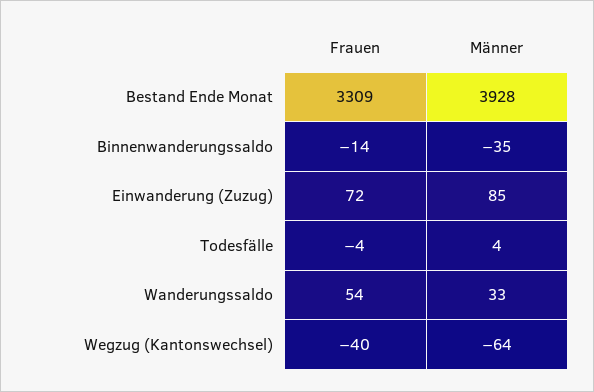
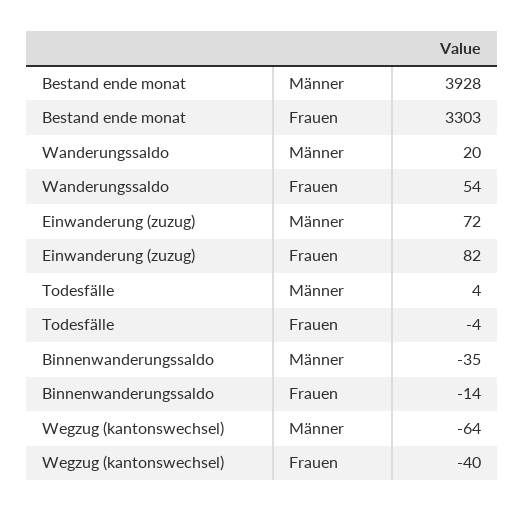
  {
    "Frauen": {
-     "Bestand Ende Monat": 3309,
+     "Bestand Ende Monat": 3303,
      "Binnenwanderungssaldo": -14,
-     "Einwanderung (Zuzug)": 72,
+     "Einwanderung (Zuzug)": 82,
      "Todesfälle": -4,
      "Wanderungssaldo": 54,
      "Wegzug (Kantonswechsel)": -40
    },
    "Männer": {
      "Bestand Ende Monat": 3928,
      "Binnenwanderungssaldo": -35,
-     "Einwanderung (Zuzug)": 85,
+     "Einwanderung (Zuzug)": 72,
      "Todesfälle": 4,
-     "Wanderungssaldo": 33,
+     "Wanderungssaldo": 20,
      "Wegzug (Kantonswechsel)": -64
    }
  }

